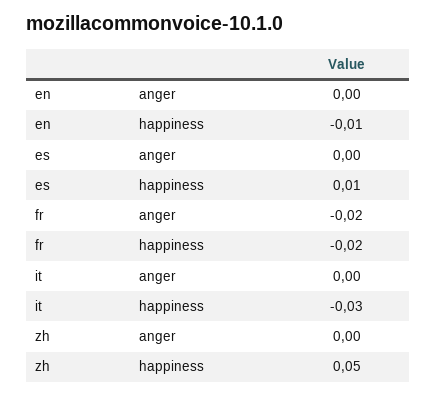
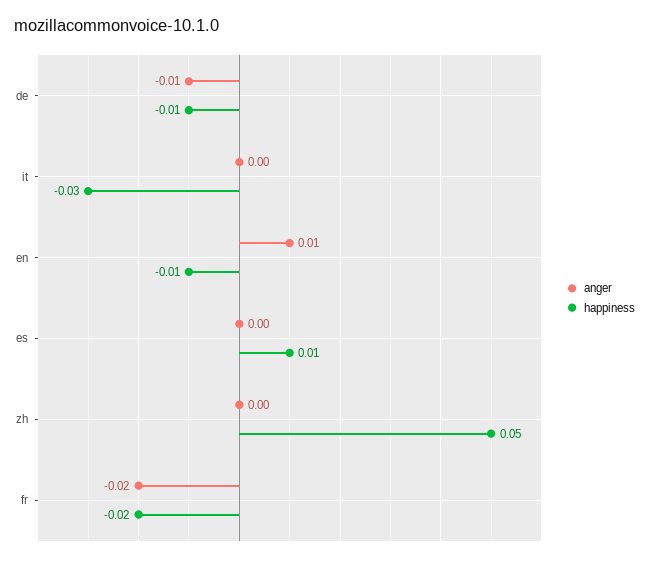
  {
    "anger": {
-     "en": 0,
+     "en": 0.01,
      "es": 0,
      "fr": -0.02,
      "it": 0,
-     "zh": 0
+     "zh": 0,
+     "de": -0.01
    },
    "happiness": {
      "en": -0.01,
      "es": 0.01,
      "fr": -0.02,
      "it": -0.03,
-     "zh": 0.05
+     "zh": 0.05,
+     "de": -0.01
    }
  }

